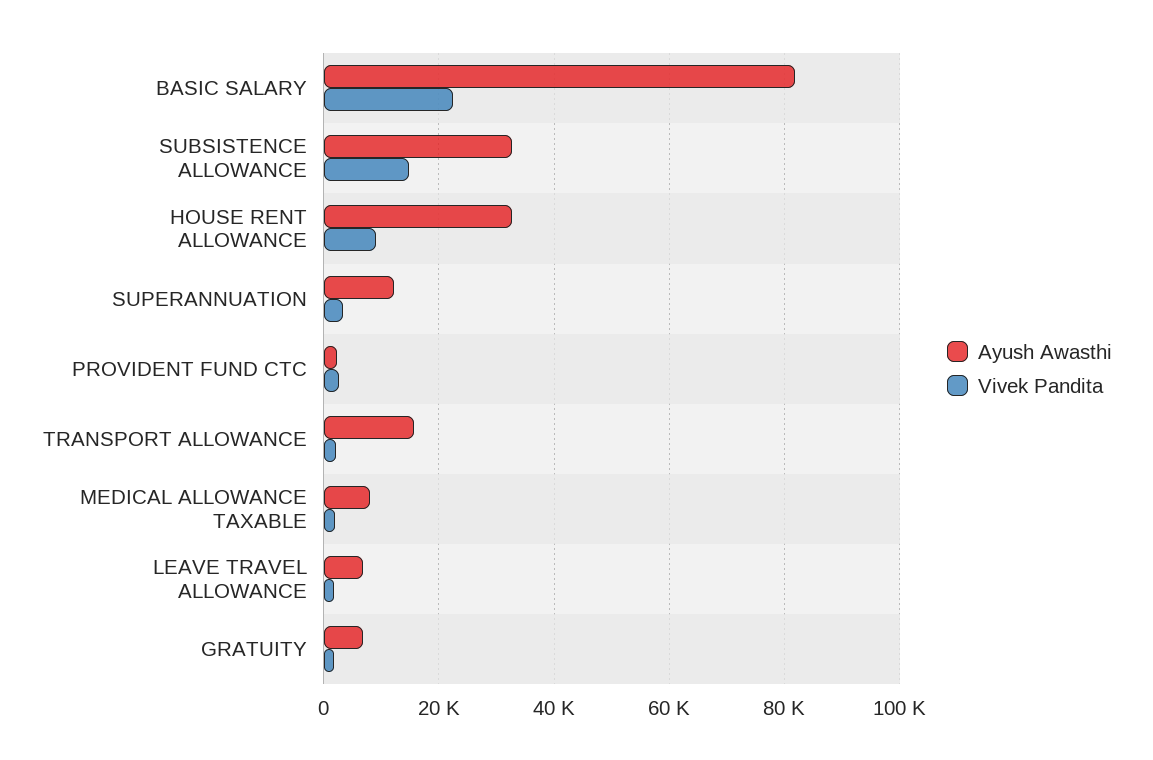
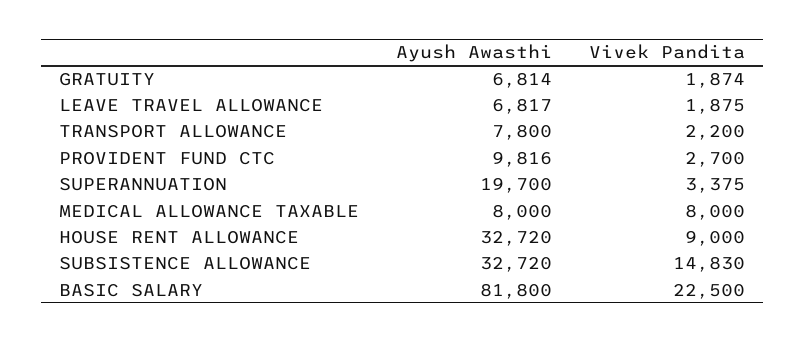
  {
    "Ayush Awasthi": {
      "BASIC SALARY": 81800,
      "SUBSISTENCE ALLOWANCE": 32720,
      "HOUSE RENT ALLOWANCE": 32720,
-     "SUPERANNUATION": 12000,
+     "SUPERANNUATION": 19700,
-     "PROVIDENT FUND CTC": 2000,
+     "PROVIDENT FUND CTC": 9816,
-     "TRANSPORT ALLOWANCE": 16000,
+     "TRANSPORT ALLOWANCE": 7800,
      "MEDICAL ALLOWANCE TAXABLE": 8000,
      "LEAVE TRAVEL ALLOWANCE": 6817,
      "GRATUITY": 6814
    },
    "Vivek Pandita": {
      "BASIC SALARY": 22500,
      "SUBSISTENCE ALLOWANCE": 14830,
      "HOUSE RENT ALLOWANCE": 9000,
      "SUPERANNUATION": 3375,
      "PROVIDENT FUND CTC": 2700,
      "TRANSPORT ALLOWANCE": 2200,
-     "MEDICAL ALLOWANCE TAXABLE": 2000,
+     "MEDICAL ALLOWANCE TAXABLE": 8000,
      "LEAVE TRAVEL ALLOWANCE": 1875,
      "GRATUITY": 1874
    }
  }

